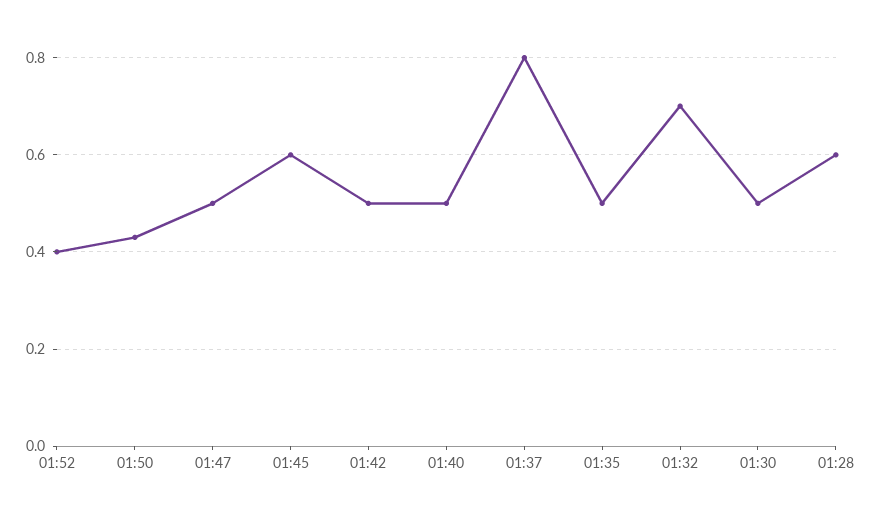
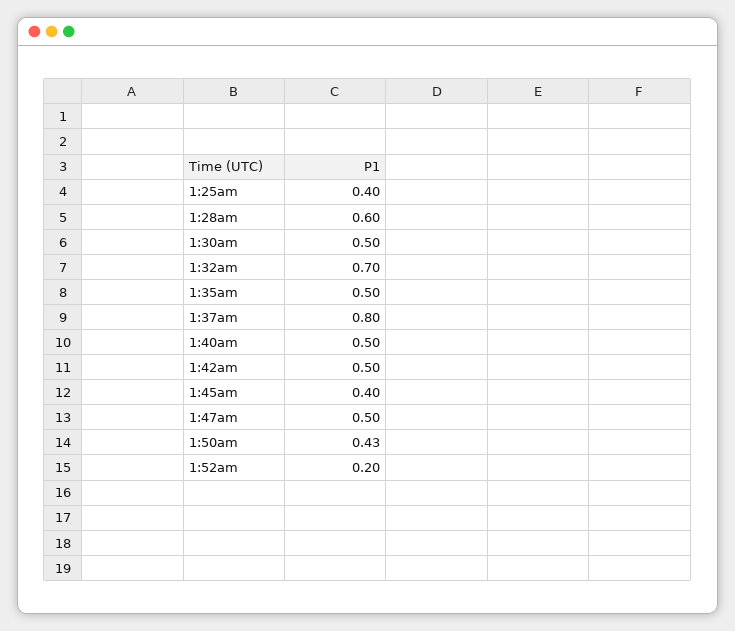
  {
-   "01:52": 0.4,
+   "01:52": 0.2,
    "01:50": 0.43,
    "01:47": 0.5,
-   "01:45": 0.6,
+   "01:45": 0.4,
    "01:42": 0.5,
    "01:40": 0.5,
    "01:37": 0.8,
    "01:35": 0.5,
    "01:32": 0.7,
    "01:30": 0.5,
-   "01:28": 0.6
+   "01:28": 0.6,
+   "1:25am": 0.4
  }

